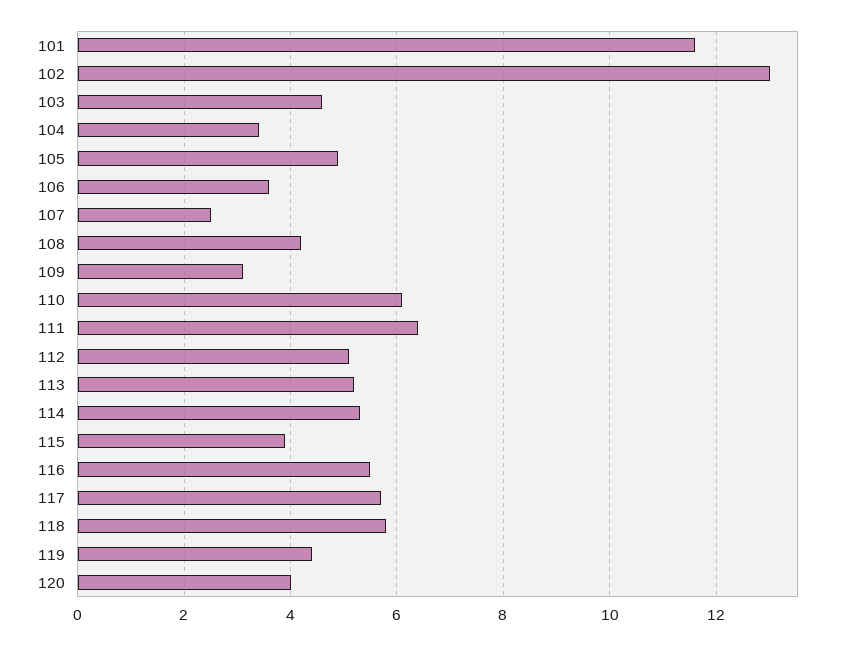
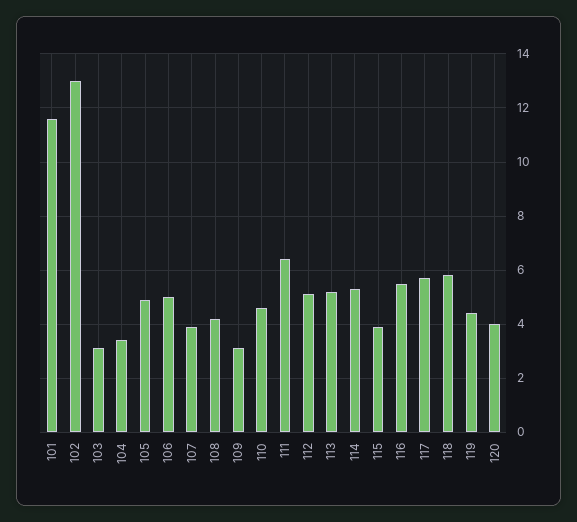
  {
    "101": 11.5,
    "102": 13,
-   "103": 4.5,
+   "103": 3,
    "104": 3.5,
    "105": 5,
-   "106": 3.5,
+   "106": 5,
-   "107": 2.5,
+   "107": 4,
    "108": 4,
    "109": 3,
-   "110": 6,
+   "110": 4.5,
    "111": 6.5,
    "112": 5,
    "113": 5,
    "114": 5.5,
    "115": 4,
    "116": 5.5,
    "117": 5.5,
    "118": 6,
    "119": 4.5,
    "120": 4
  }

